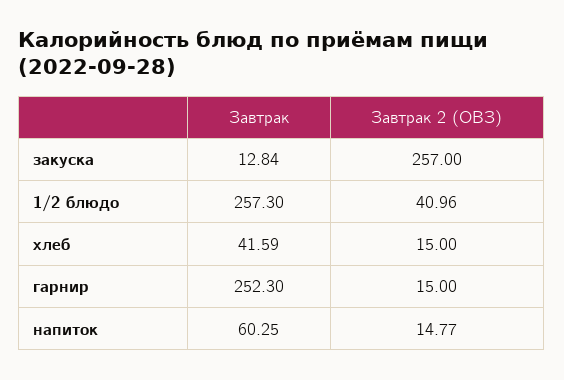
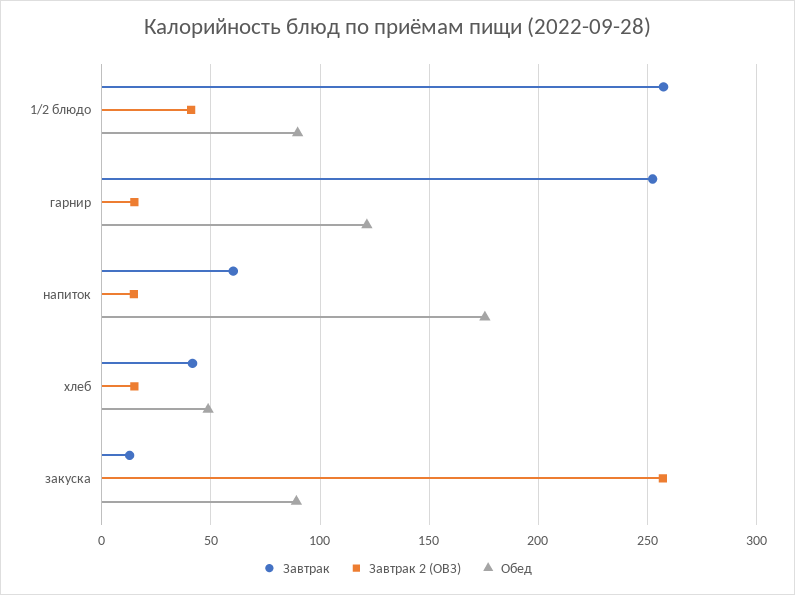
  {
    "Завтрак": {
      "закуска": 12.84,
      "1/2 блюдо": 257.3,
      "хлеб": 41.59,
      "гарнир": 252.3,
      "напиток": 60.25
    },
    "Завтрак 2 (ОВЗ)": {
      "закуска": 257,
      "1/2 блюдо": 40.96,
      "хлеб": 15,
      "гарнир": 15,
      "напиток": 14.77
-   }
+   },
+   "Обед": {
+     "1/2 блюдо": 90,
+     "гарнир": 120,
+     "напиток": 175,
+     "хлеб": 50,
+     "закуска": 90
+   }
  }

